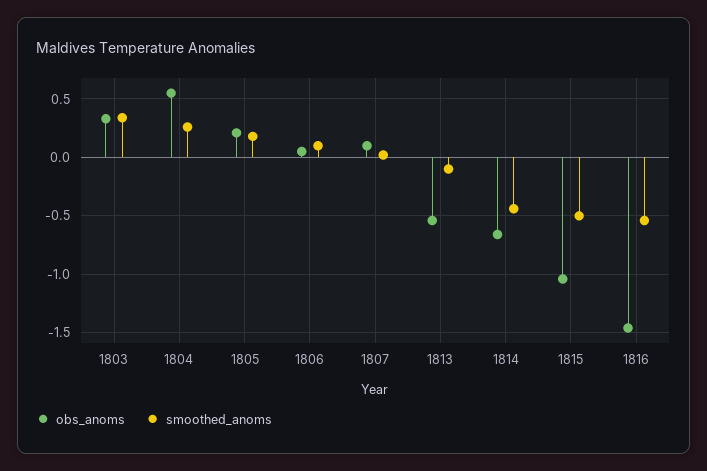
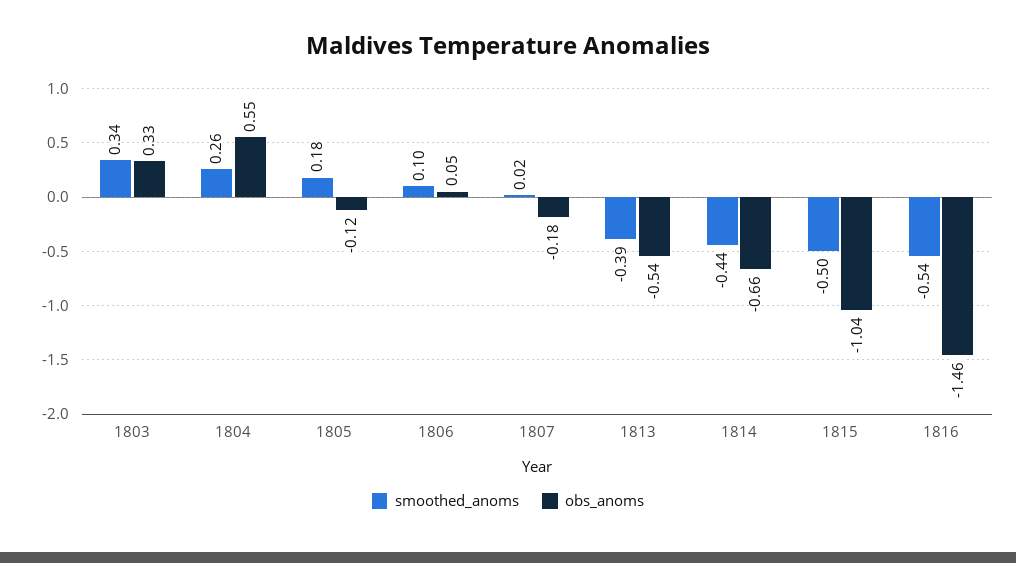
  {
    "obs_anoms": {
      "1803": 0.33,
      "1804": 0.55,
-     "1805": 0.2,
+     "1805": -0.12,
      "1806": 0.05,
-     "1807": 0.1,
+     "1807": -0.18,
      "1813": -0.54,
      "1814": -0.66,
      "1815": -1.04,
      "1816": -1.46
    },
    "smoothed_anoms": {
      "1803": 0.34,
      "1804": 0.26,
      "1805": 0.18,
      "1806": 0.1,
      "1807": 0.02,
-     "1813": -0.1,
+     "1813": -0.39,
      "1814": -0.44,
      "1815": -0.5,
      "1816": -0.54
    }
  }

